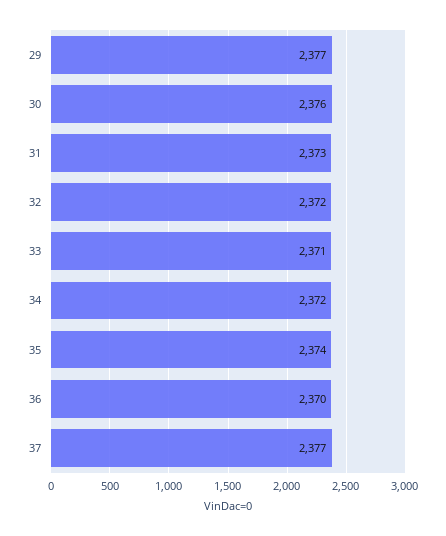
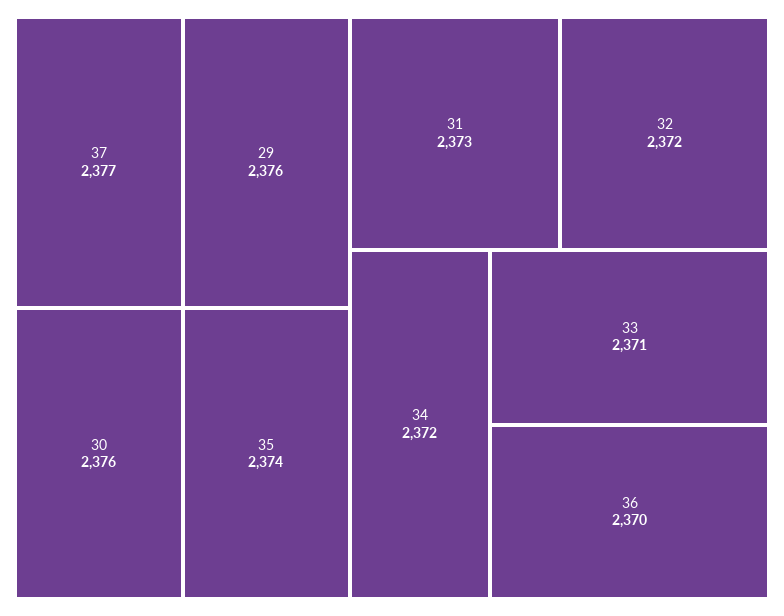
  {
-   "29": 2377,
+   "29": 2376,
    "30": 2376,
    "31": 2373,
    "32": 2372,
    "33": 2371,
    "34": 2372,
    "35": 2374,
    "36": 2370,
    "37": 2377
  }

